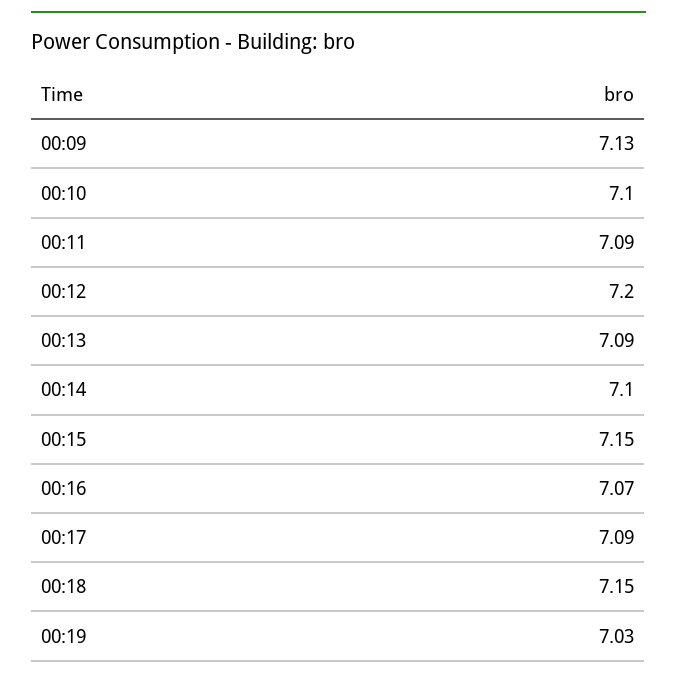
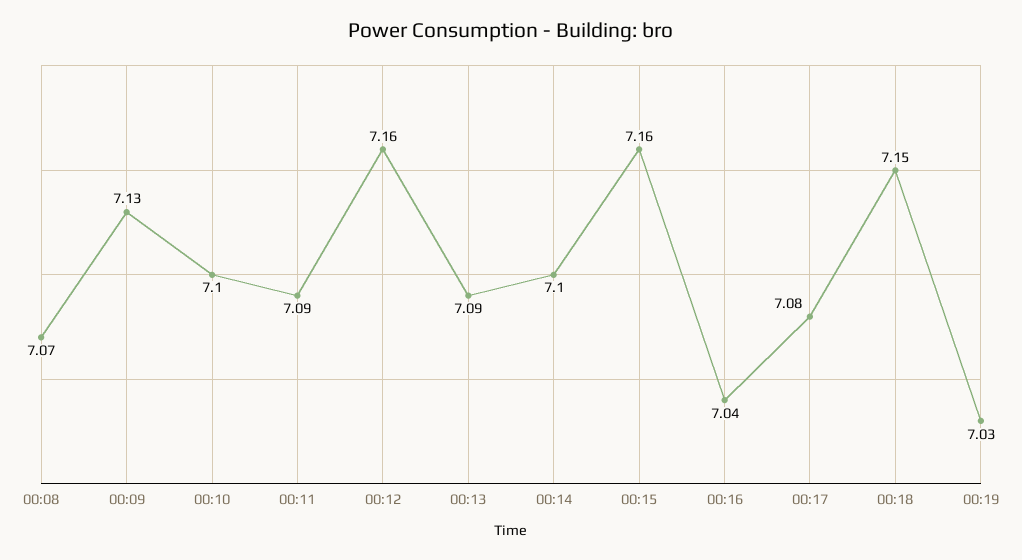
  {
    "00:09": 7.13,
    "00:10": 7.1,
    "00:11": 7.09,
-   "00:12": 7.2,
+   "00:12": 7.16,
    "00:13": 7.09,
    "00:14": 7.1,
-   "00:15": 7.15,
+   "00:15": 7.16,
-   "00:16": 7.07,
+   "00:16": 7.04,
-   "00:17": 7.09,
+   "00:17": 7.08,
    "00:18": 7.15,
-   "00:19": 7.03
+   "00:19": 7.03,
+   "00:08": 7.07
  }

